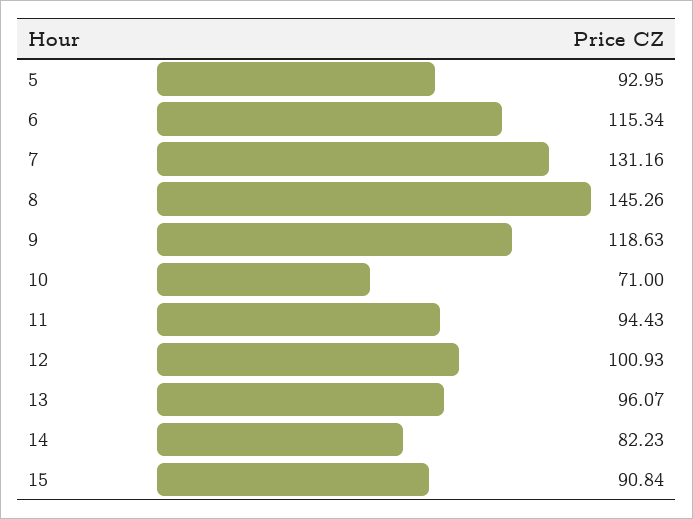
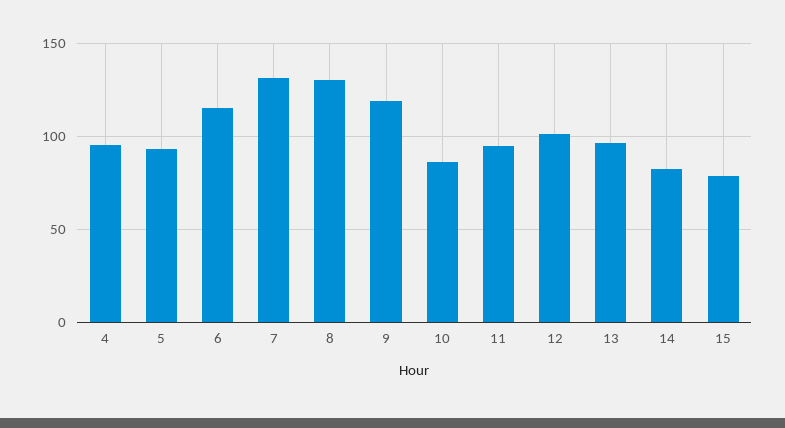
  {
    "5": 92.95,
    "6": 115.34,
    "7": 131.16,
-   "8": 145.26,
+   "8": 130,
    "9": 118.63,
-   "10": 71,
+   "10": 85,
    "11": 94.43,
    "12": 100.93,
    "13": 96.07,
    "14": 82.23,
-   "15": 90.84
+   "15": 80,
+   "4": 95
  }

